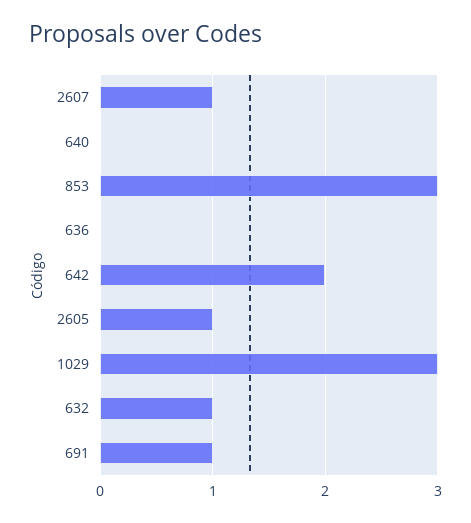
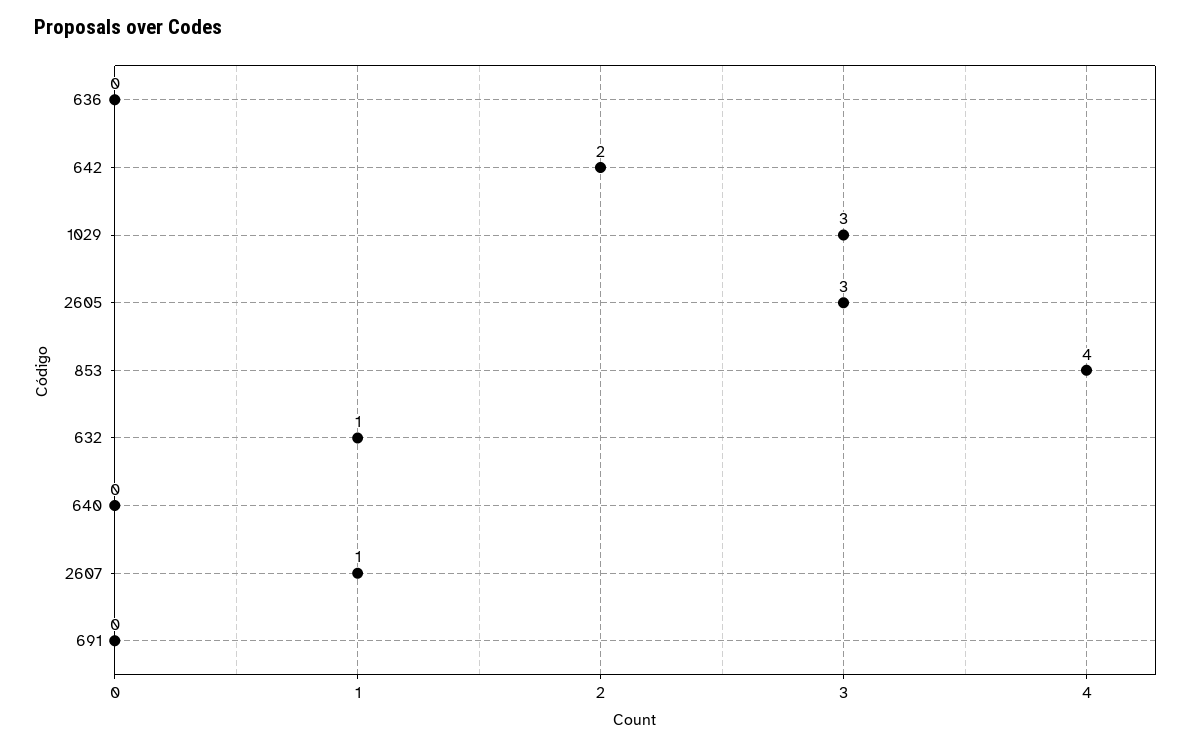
  {
    "2607": 1,
    "640": 0,
-   "853": 3,
+   "853": 4,
    "636": 0,
    "642": 2,
-   "2605": 1,
+   "2605": 3,
    "1029": 3,
    "632": 1,
-   "691": 1
+   "691": 0
  }

